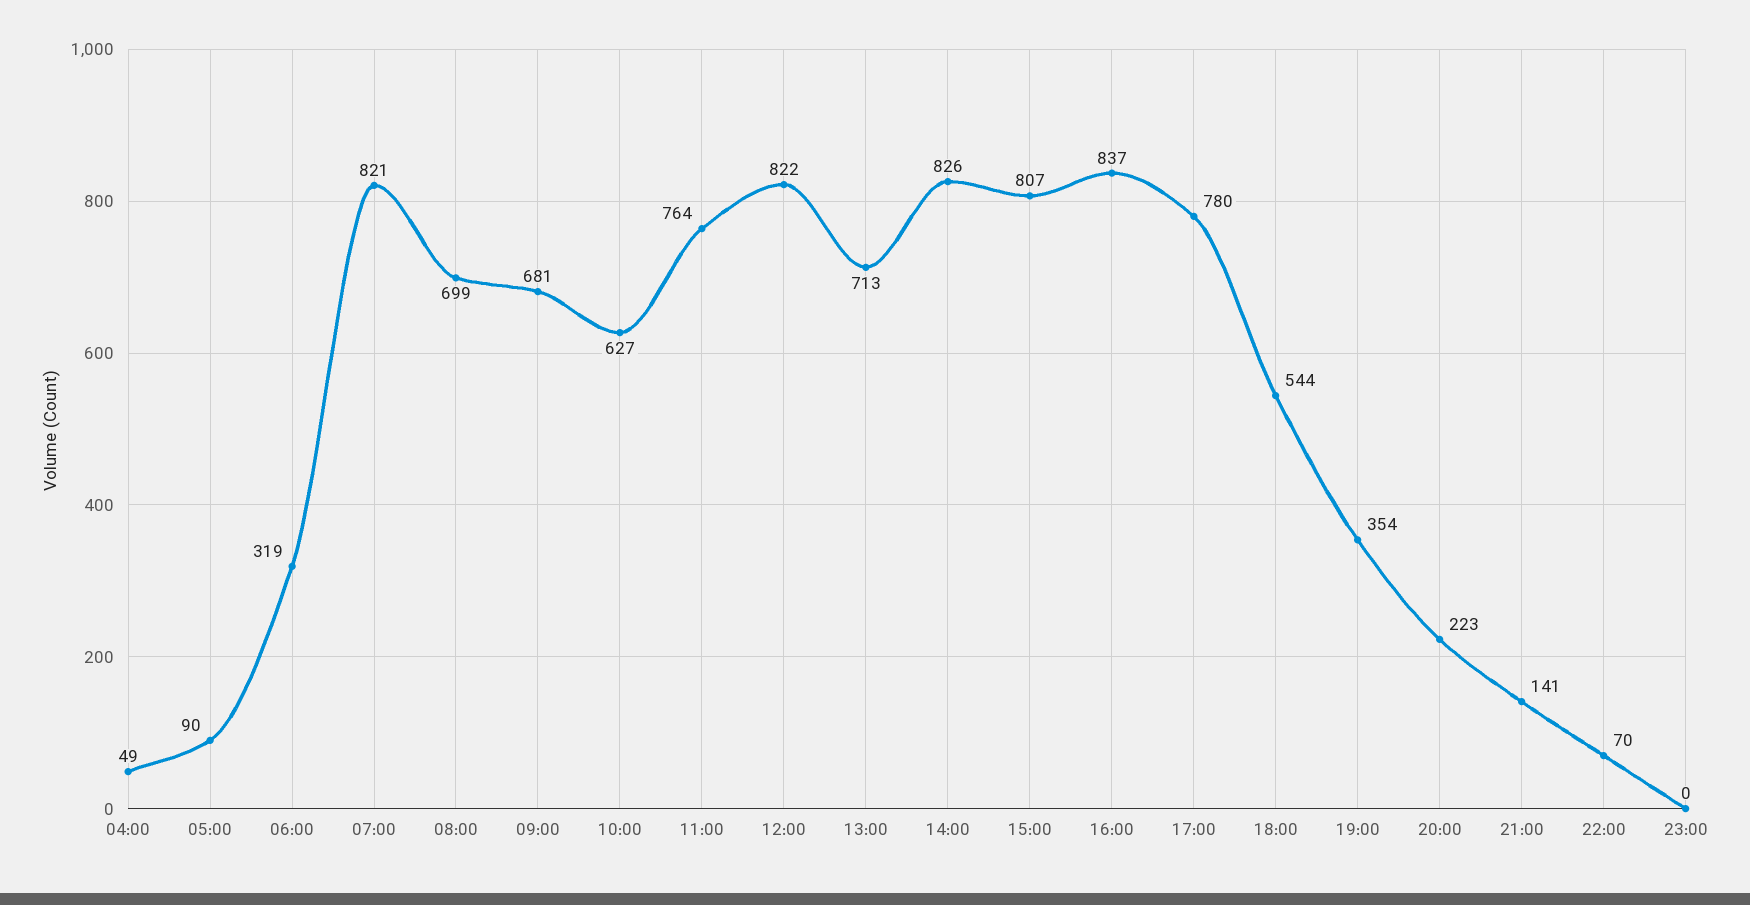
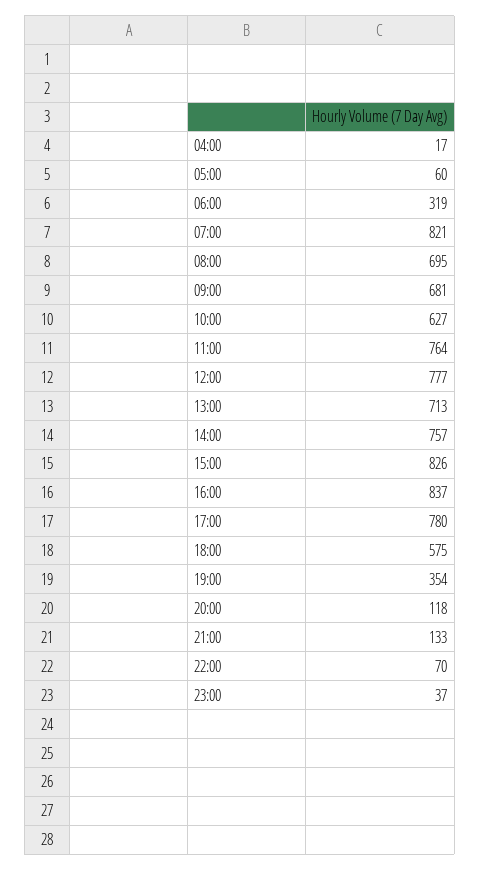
  {
-   "04:00": 49,
+   "04:00": 17,
-   "05:00": 90,
+   "05:00": 60,
    "06:00": 319,
    "07:00": 821,
-   "08:00": 699,
+   "08:00": 695,
    "09:00": 681,
    "10:00": 627,
    "11:00": 764,
-   "12:00": 822,
+   "12:00": 777,
    "13:00": 713,
-   "14:00": 826,
+   "14:00": 757,
-   "15:00": 807,
+   "15:00": 826,
    "16:00": 837,
    "17:00": 780,
-   "18:00": 544,
+   "18:00": 575,
    "19:00": 354,
-   "20:00": 223,
+   "20:00": 118,
-   "21:00": 141,
+   "21:00": 133,
    "22:00": 70,
-   "23:00": 0
+   "23:00": 37
  }

